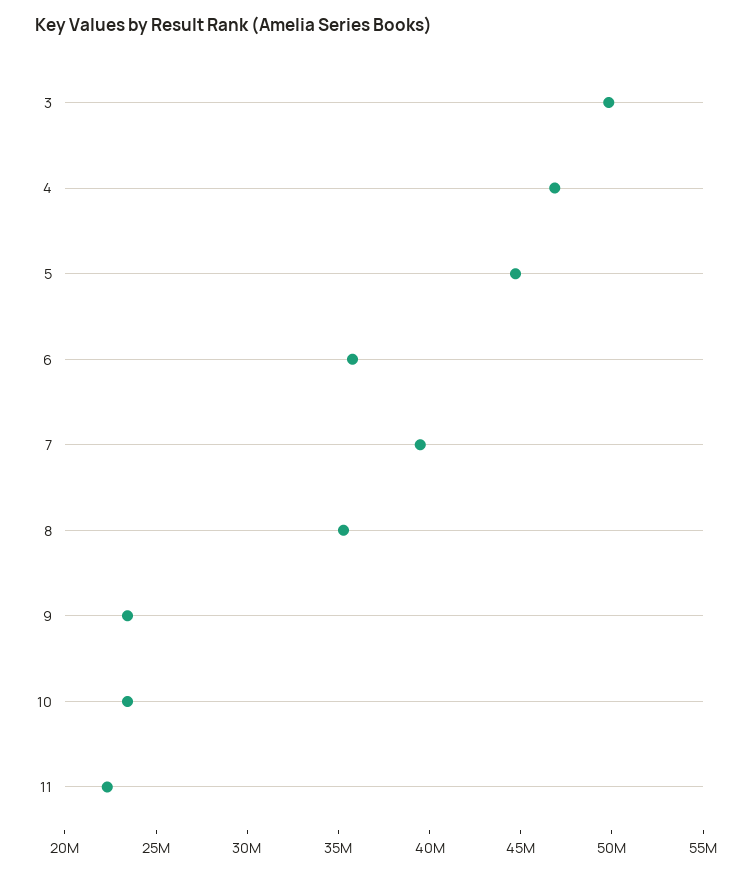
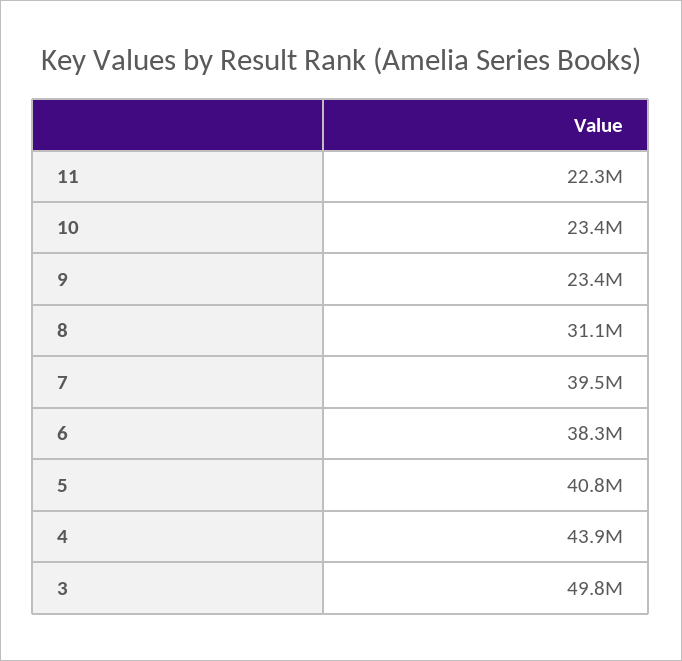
  {
    "3": 49800000,
-   "4": 47000000,
+   "4": 43900000,
-   "5": 45000000,
+   "5": 40800000,
-   "6": 36000000,
+   "6": 38300000,
    "7": 39500000,
-   "8": 35000000,
+   "8": 31100000,
    "9": 23400000,
    "10": 23400000,
    "11": 22300000
  }

